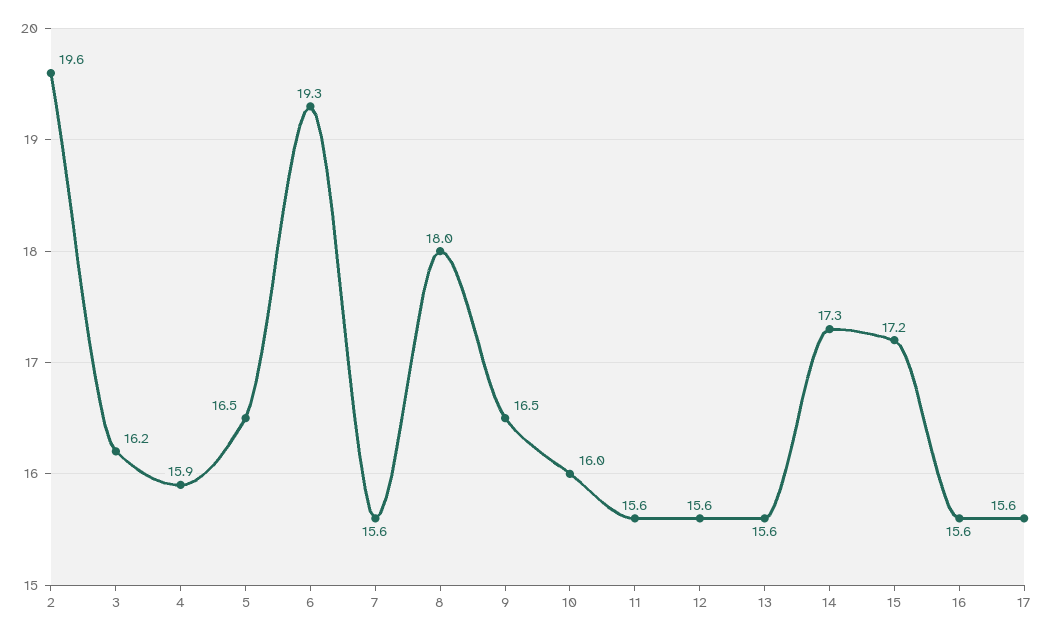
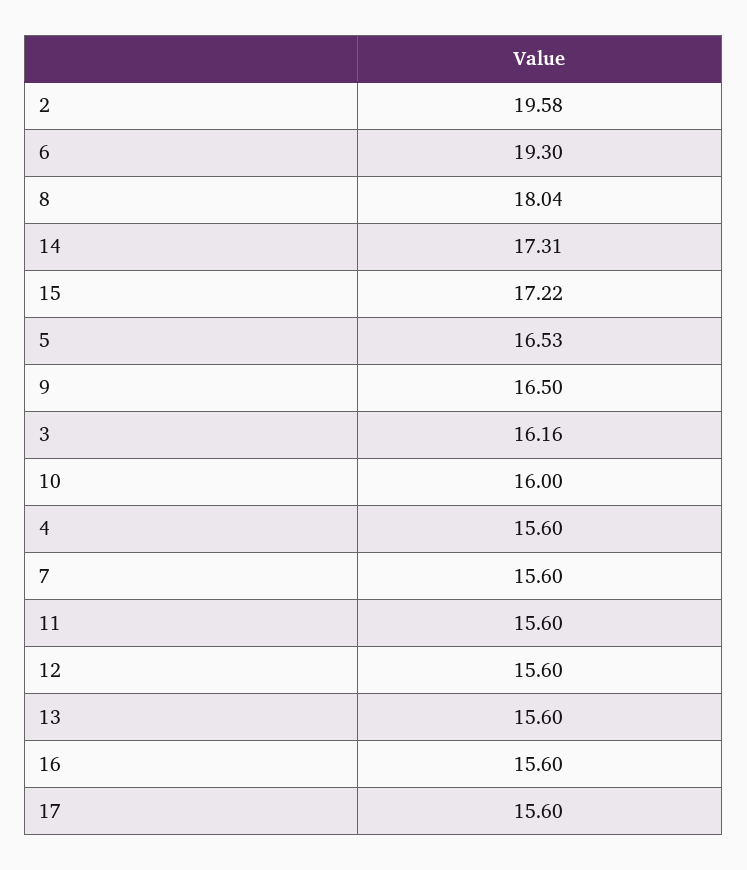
  {
    "2": 19.58,
    "3": 16.16,
-   "4": 15.9,
+   "4": 15.6,
    "5": 16.53,
    "6": 19.3,
    "7": 15.6,
    "8": 18.04,
    "9": 16.5,
    "10": 16,
    "11": 15.6,
    "12": 15.6,
    "13": 15.6,
    "14": 17.31,
    "15": 17.22,
    "16": 15.6,
    "17": 15.6
  }

